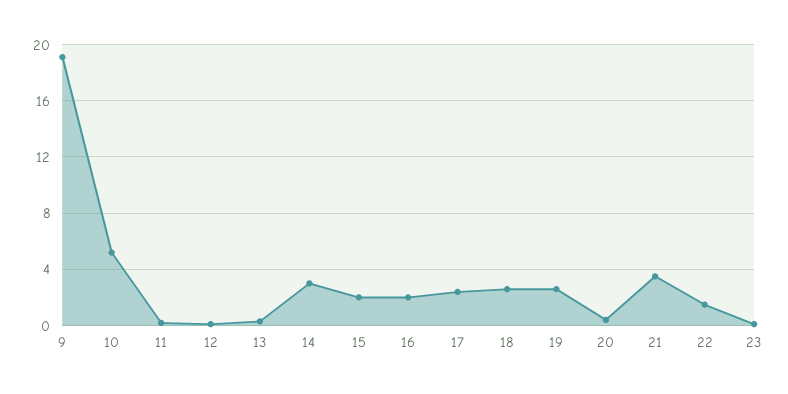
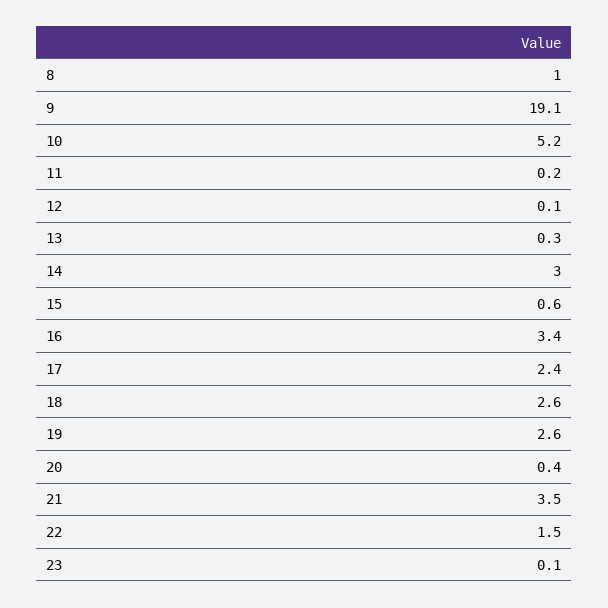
  {
    "9": 19.1,
    "10": 5.2,
    "11": 0.2,
    "12": 0.1,
    "13": 0.3,
    "14": 3,
-   "15": 2,
+   "15": 0.6,
-   "16": 2,
+   "16": 3.4,
    "17": 2.4,
    "18": 2.6,
    "19": 2.6,
    "20": 0.4,
    "21": 3.5,
    "22": 1.5,
-   "23": 0.1
+   "23": 0.1,
+   "8": 1
  }

